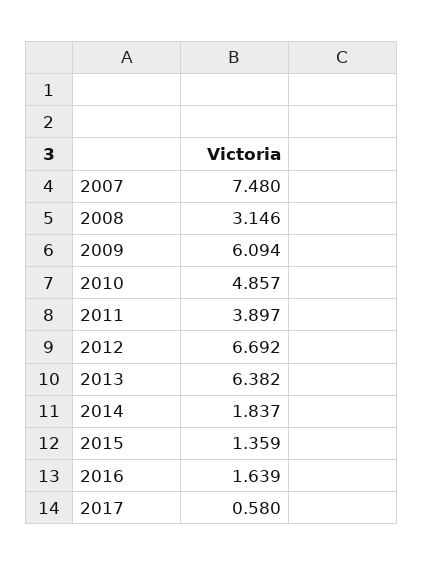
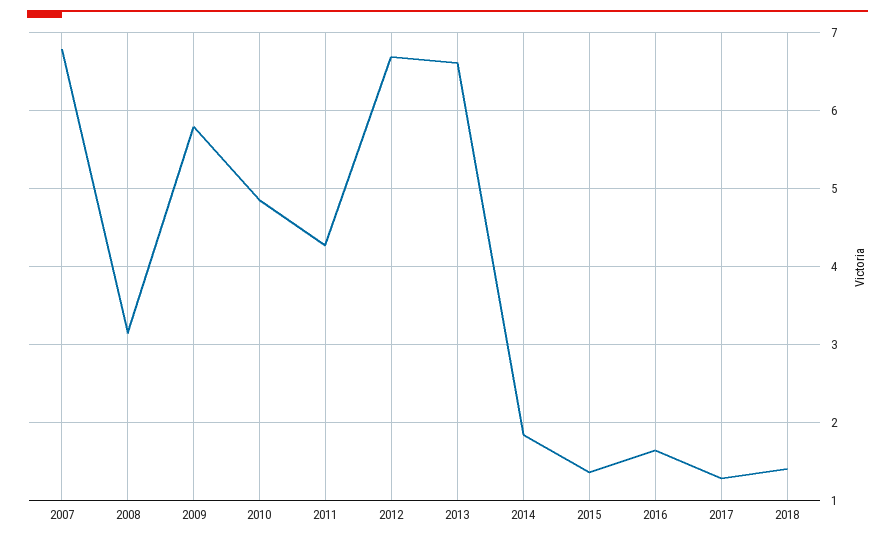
  {
-   "2007": 7.48,
+   "2007": 6.8,
    "2008": 3.146,
-   "2009": 6.094,
+   "2009": 5.8,
    "2010": 4.857,
-   "2011": 3.897,
+   "2011": 4.3,
    "2012": 6.692,
-   "2013": 6.382,
+   "2013": 6.6,
    "2014": 1.837,
    "2015": 1.359,
    "2016": 1.639,
-   "2017": 0.58
+   "2017": 1.3,
+   "2018": 1.4
  }

